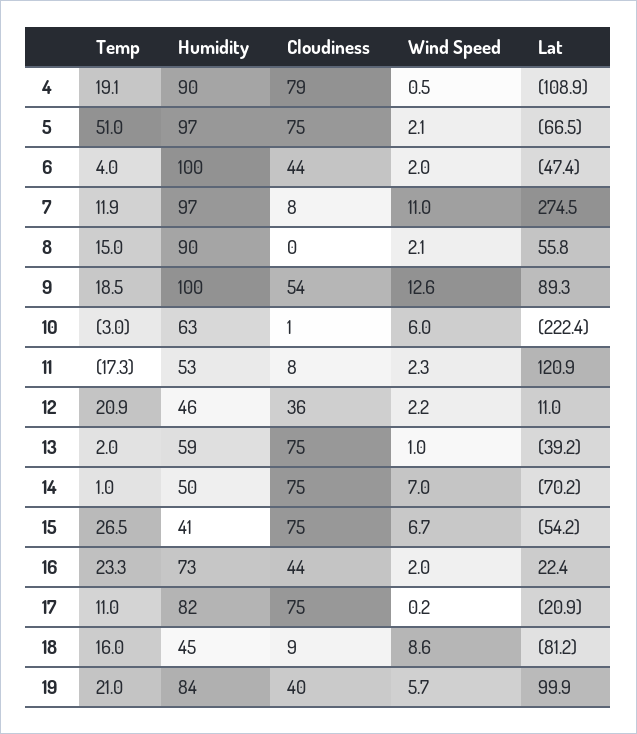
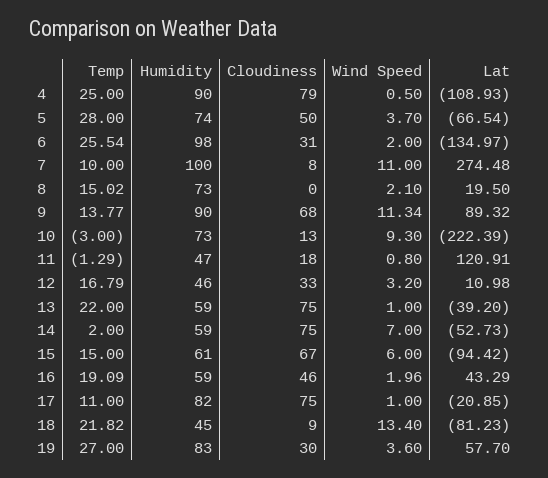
  {
    "Temp": {
-     "4": 19.1,
+     "4": 25,
-     "5": 51,
+     "5": 28,
-     "6": 4,
+     "6": 25.54,
-     "7": 11.9,
+     "7": 10,
      "8": 15.02,
-     "9": 18.5,
+     "9": 13.77,
      "10": -3,
-     "11": -17.3,
+     "11": -1.29,
-     "12": 20.9,
+     "12": 16.79,
-     "13": 2,
+     "13": 22,
-     "14": 1,
+     "14": 2,
-     "15": 26.5,
+     "15": 15,
-     "16": 23.3,
+     "16": 19.09,
      "17": 11,
-     "18": 16,
+     "18": 21.82,
-     "19": 21
+     "19": 27
    },
    "Humidity": {
      "4": 90,
-     "5": 97,
+     "5": 74,
-     "6": 100,
+     "6": 98,
-     "7": 97,
+     "7": 100,
-     "8": 90,
+     "8": 73,
-     "9": 100,
+     "9": 90,
-     "10": 63,
+     "10": 73,
-     "11": 53,
+     "11": 47,
      "12": 46,
      "13": 59,
-     "14": 50,
+     "14": 59,
-     "15": 41,
+     "15": 61,
-     "16": 73,
+     "16": 59,
      "17": 82,
      "18": 45,
-     "19": 84
+     "19": 83
    },
    "Cloudiness": {
      "4": 79,
-     "5": 75,
+     "5": 50,
-     "6": 44,
+     "6": 31,
      "7": 8,
      "8": 0,
-     "9": 54,
+     "9": 68,
-     "10": 1,
+     "10": 13,
-     "11": 8,
+     "11": 18,
-     "12": 36,
+     "12": 33,
      "13": 75,
      "14": 75,
-     "15": 75,
+     "15": 67,
-     "16": 44,
+     "16": 46,
      "17": 75,
      "18": 9,
-     "19": 40
+     "19": 30
    },
    "Wind Speed": {
      "4": 0.5,
-     "5": 2.1,
+     "5": 3.7,
      "6": 2,
      "7": 11,
      "8": 2.1,
-     "9": 12.6,
+     "9": 11.34,
-     "10": 6,
+     "10": 9.3,
-     "11": 2.3,
+     "11": 0.8,
-     "12": 2.2,
+     "12": 3.2,
      "13": 1,
      "14": 7,
-     "15": 6.7,
+     "15": 6,
      "16": 1.96,
-     "17": 0.2,
+     "17": 1,
-     "18": 8.6,
+     "18": 13.4,
-     "19": 5.7
+     "19": 3.6
    },
    "Lat": {
      "4": -108.93,
      "5": -66.54,
-     "6": -47.4,
+     "6": -134.97,
      "7": 274.48,
-     "8": 55.8,
+     "8": 19.5,
      "9": 89.32,
      "10": -222.39,
      "11": 120.91,
      "12": 10.98,
      "13": -39.2,
-     "14": -70.2,
+     "14": -52.73,
-     "15": -54.2,
+     "15": -94.42,
-     "16": 22.4,
+     "16": 43.29,
      "17": -20.85,
      "18": -81.23,
-     "19": 99.9
+     "19": 57.7
    }
  }

